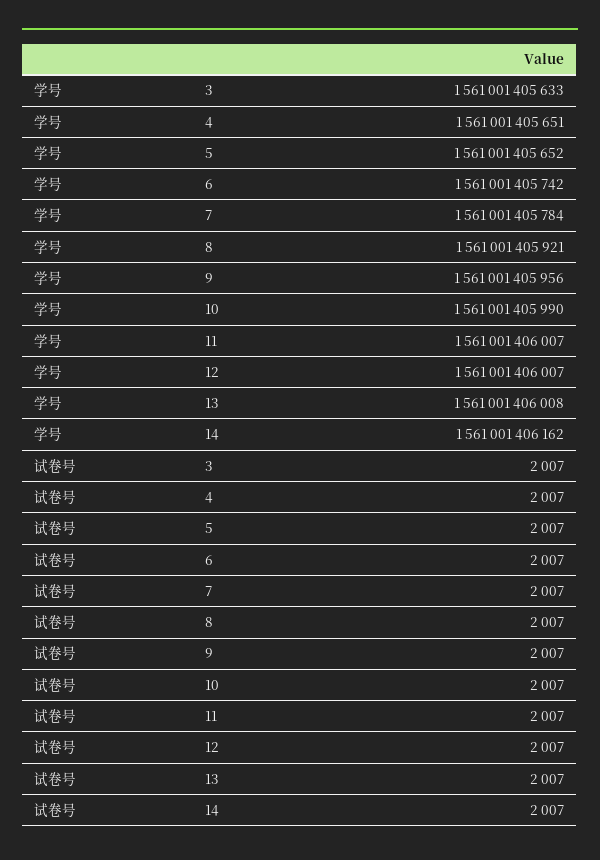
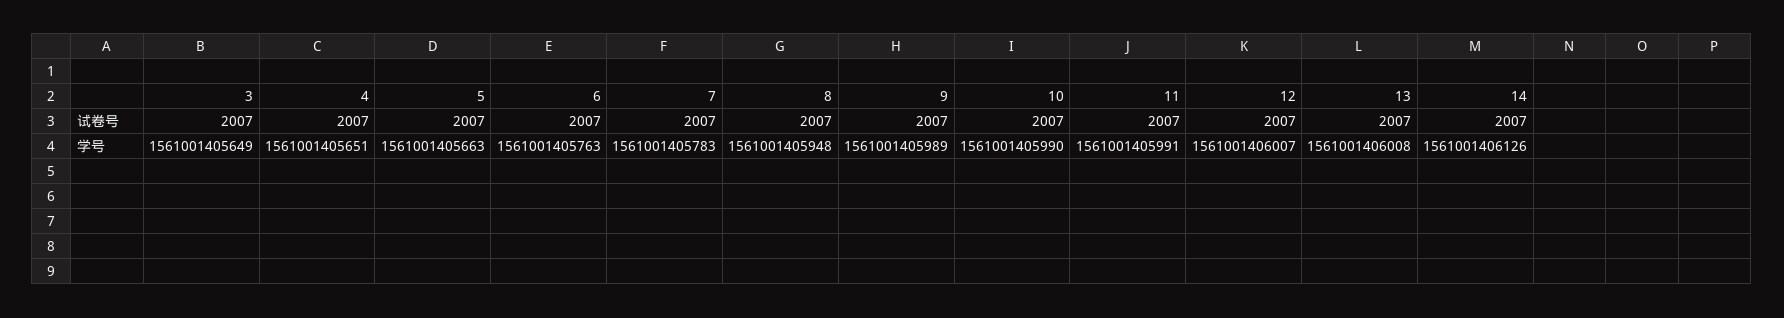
  {
    "学号": {
-     "3": 1561001405633,
+     "3": 1561001405649,
      "4": 1561001405651,
-     "5": 1561001405652,
+     "5": 1561001405663,
-     "6": 1561001405742,
+     "6": 1561001405763,
-     "7": 1561001405784,
+     "7": 1561001405783,
-     "8": 1561001405921,
+     "8": 1561001405948,
-     "9": 1561001405956,
+     "9": 1561001405989,
      "10": 1561001405990,
-     "11": 1561001406007,
+     "11": 1561001405991,
      "12": 1561001406007,
      "13": 1561001406008,
-     "14": 1561001406162
+     "14": 1561001406126
    },
    "试卷号": {
      "3": 2007,
      "4": 2007,
      "5": 2007,
      "6": 2007,
      "7": 2007,
      "8": 2007,
      "9": 2007,
      "10": 2007,
      "11": 2007,
      "12": 2007,
      "13": 2007,
      "14": 2007
    }
  }

